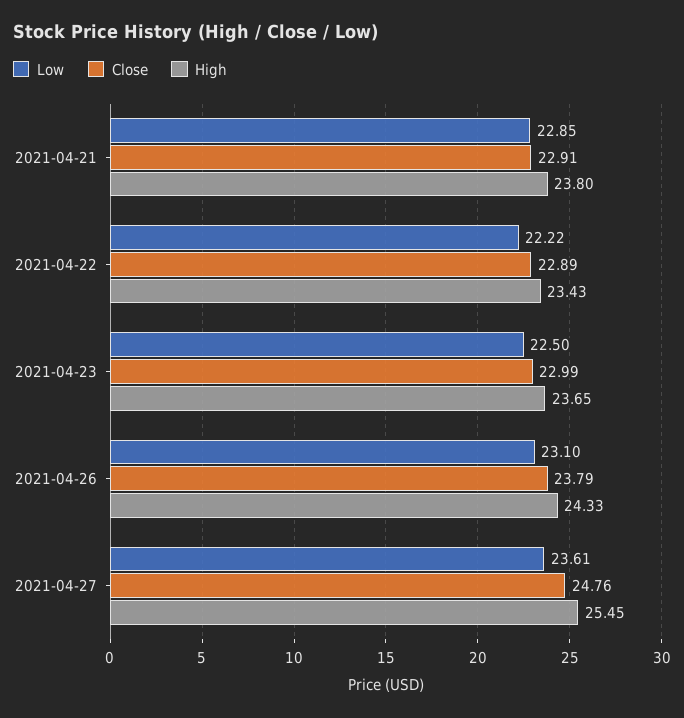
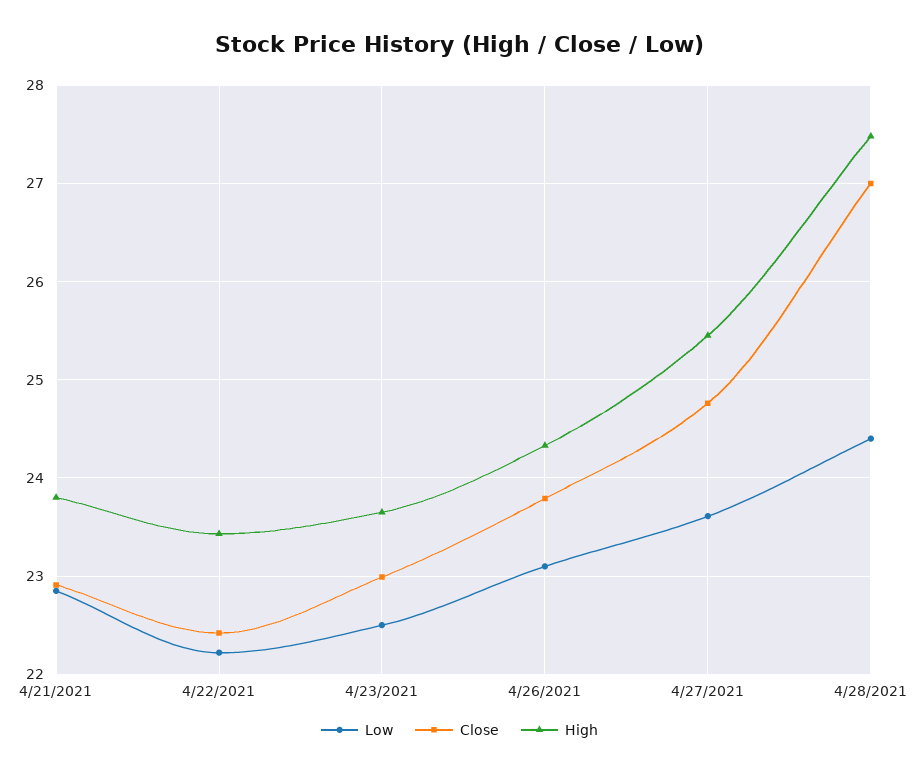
  {
    "Low": {
      "2021-04-21": 22.85,
      "2021-04-22": 22.22,
      "2021-04-23": 22.5,
      "2021-04-26": 23.1,
-     "2021-04-27": 23.61
+     "2021-04-27": 23.61,
+     "4/28/2021": 24.4
    },
    "Close": {
      "2021-04-21": 22.91,
-     "2021-04-22": 22.89,
+     "2021-04-22": 22.4,
      "2021-04-23": 22.99,
      "2021-04-26": 23.79,
-     "2021-04-27": 24.76
+     "2021-04-27": 24.76,
+     "4/28/2021": 27
    },
    "High": {
      "2021-04-21": 23.8,
      "2021-04-22": 23.43,
      "2021-04-23": 23.65,
      "2021-04-26": 24.33,
-     "2021-04-27": 25.45
+     "2021-04-27": 25.45,
+     "4/28/2021": 27.5
    }
  }

